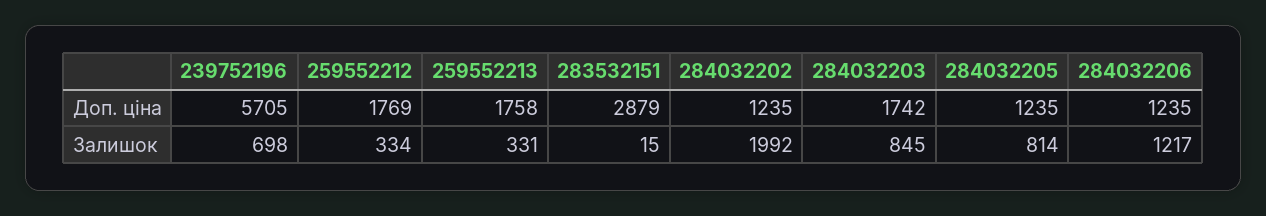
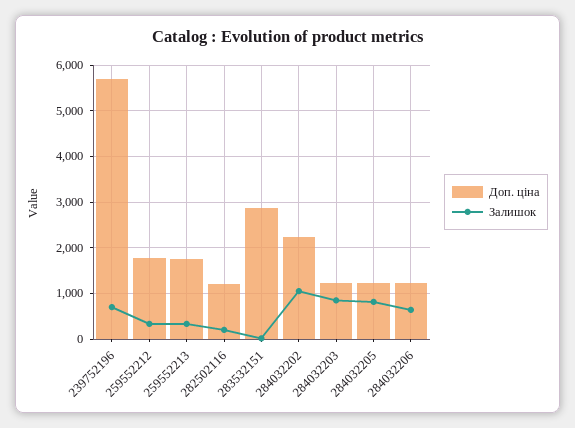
  {
    "Доп. ціна": {
      "239752196": 5705,
      "259552212": 1769,
      "259552213": 1758,
      "283532151": 2879,
-     "284032202": 1235,
+     "284032202": 2200,
-     "284032203": 1742,
+     "284032203": 1200,
      "284032205": 1235,
-     "284032206": 1235
+     "284032206": 1235,
+     "282502116": 1200
    },
    "Залишок": {
      "239752196": 698,
      "259552212": 334,
      "259552213": 331,
      "283532151": 15,
-     "284032202": 1992,
+     "284032202": 1000,
      "284032203": 845,
      "284032205": 814,
-     "284032206": 1217
+     "284032206": 600,
+     "282502116": 200
    }
  }

